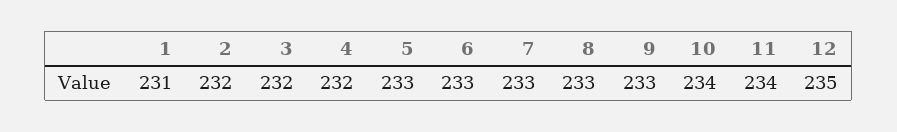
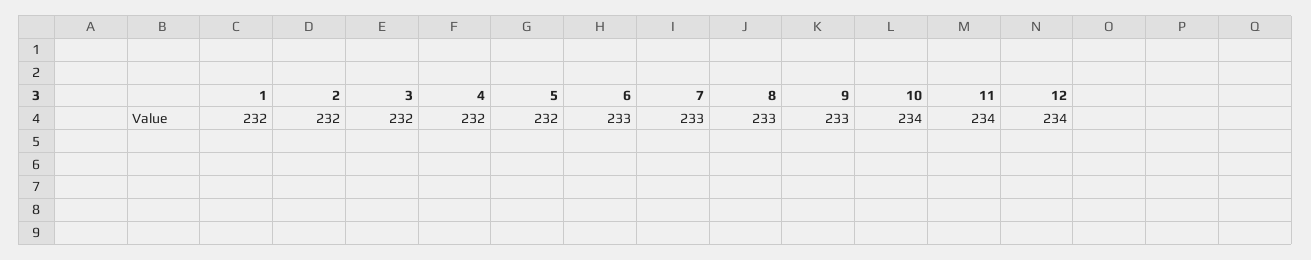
  {
-   "1": 231,
+   "1": 232,
    "2": 232,
    "3": 232,
    "4": 232,
-   "5": 233,
+   "5": 232,
    "6": 233,
    "7": 233,
    "8": 233,
    "9": 233,
    "10": 234,
    "11": 234,
-   "12": 235
+   "12": 234
  }

